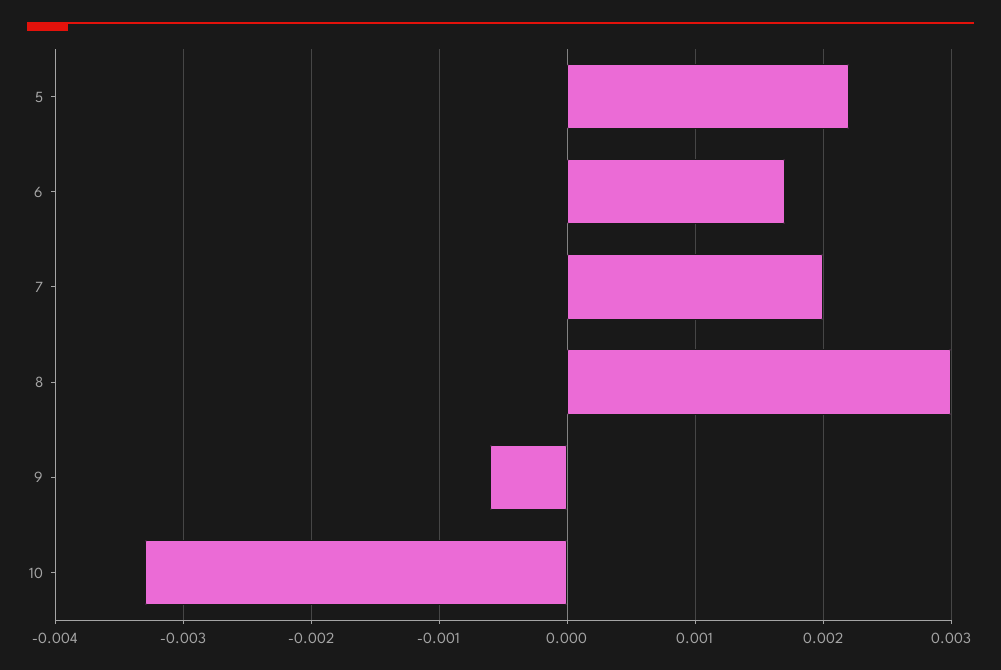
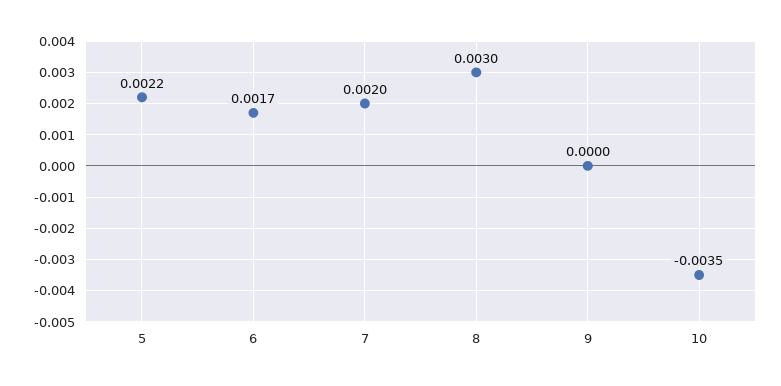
  {
    "5": 0.0022,
    "6": 0.0017,
    "7": 0.002,
    "8": 0.003,
-   "9": -0.0006,
+   "9": 0,
-   "10": -0.0033
+   "10": -0.0035
  }

